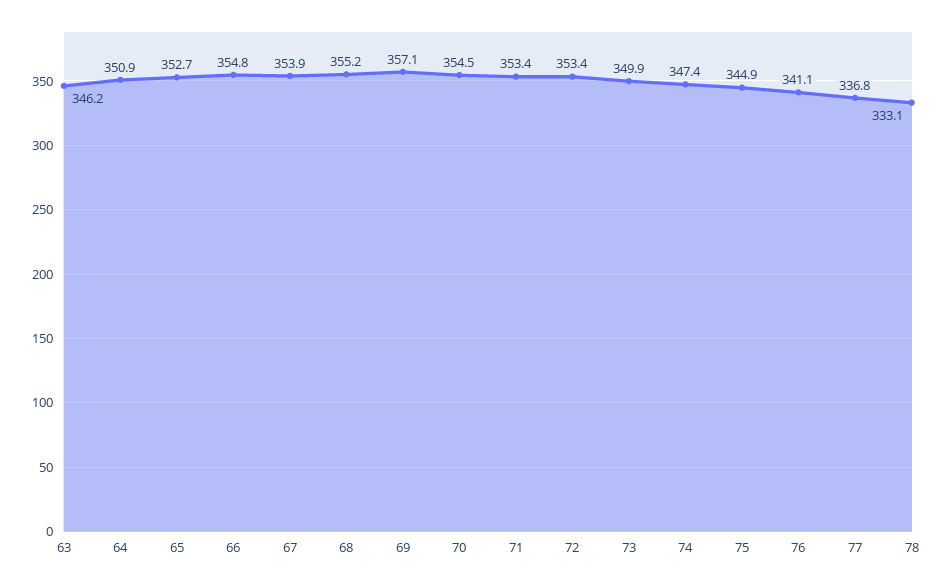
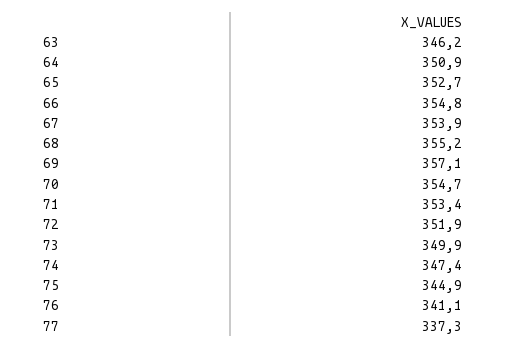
  {
    "63": 346.2,
    "64": 350.9,
    "65": 352.7,
    "66": 354.8,
    "67": 353.9,
    "68": 355.2,
    "69": 357.1,
-   "70": 354.5,
+   "70": 354.7,
    "71": 353.4,
-   "72": 353.4,
+   "72": 351.9,
    "73": 349.9,
    "74": 347.4,
    "75": 344.9,
    "76": 341.1,
-   "77": 336.8,
+   "77": 337.3
-   "78": 333.1
  }

